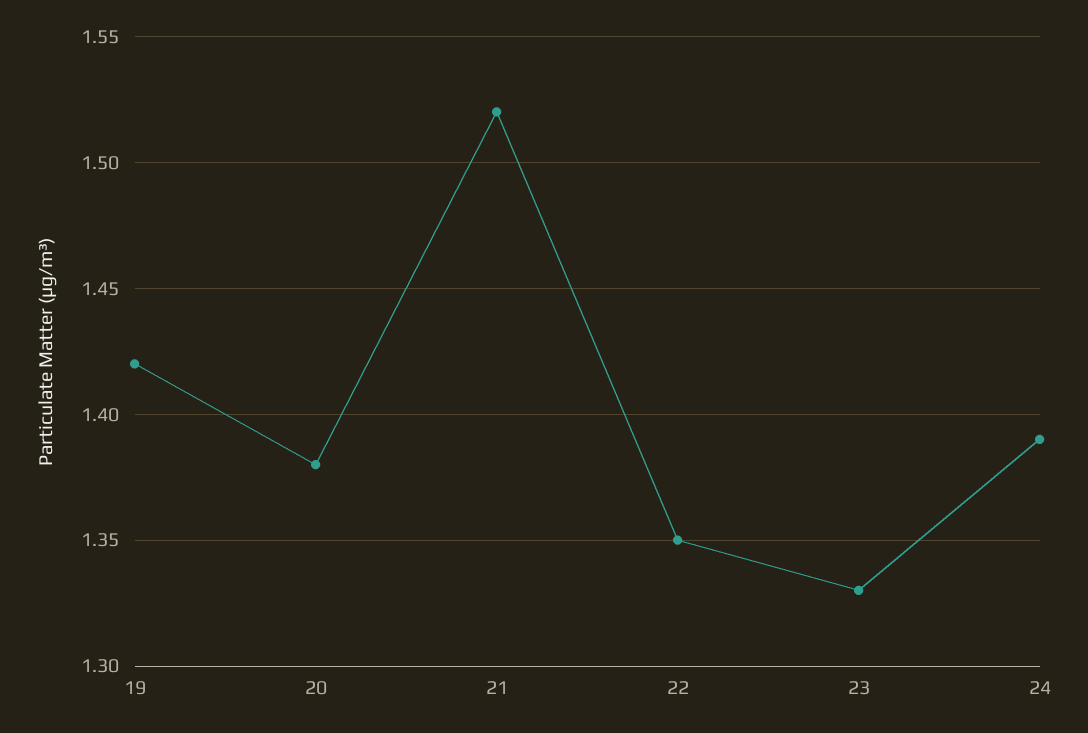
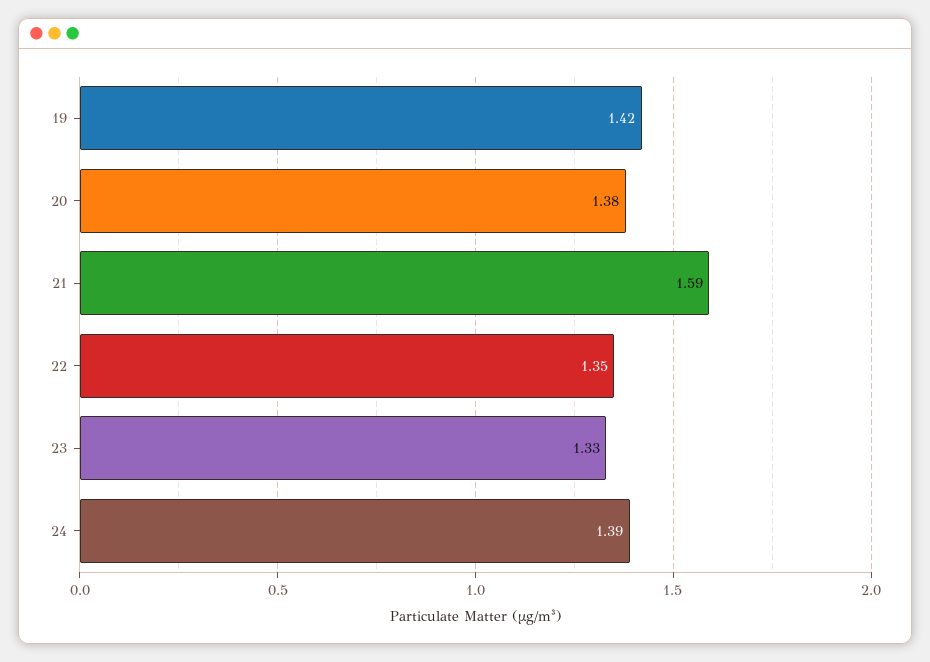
  {
    "19": 1.42,
    "20": 1.38,
-   "21": 1.52,
+   "21": 1.59,
    "22": 1.35,
    "23": 1.33,
    "24": 1.39
  }

